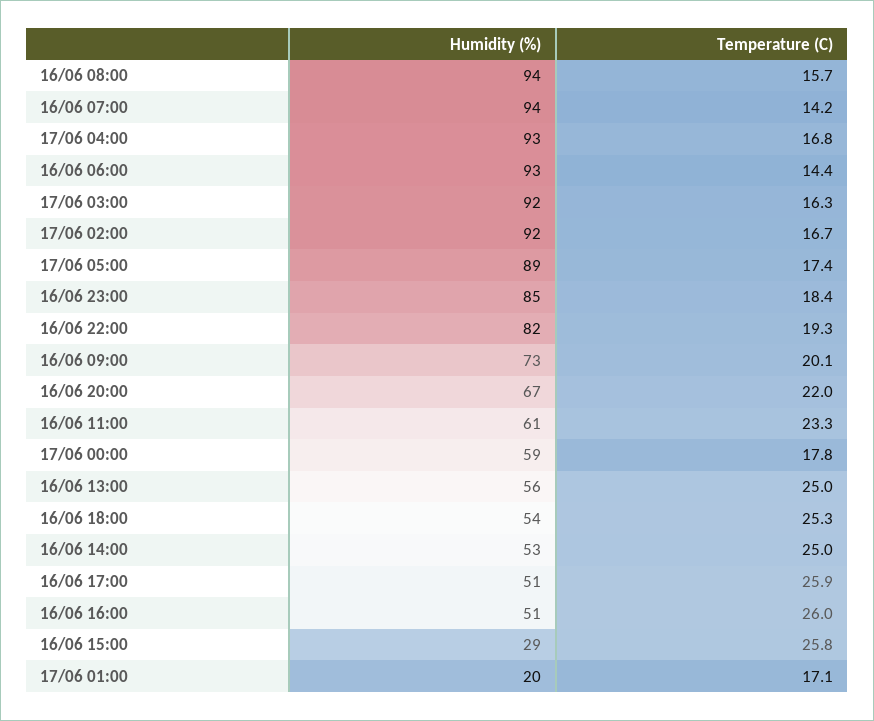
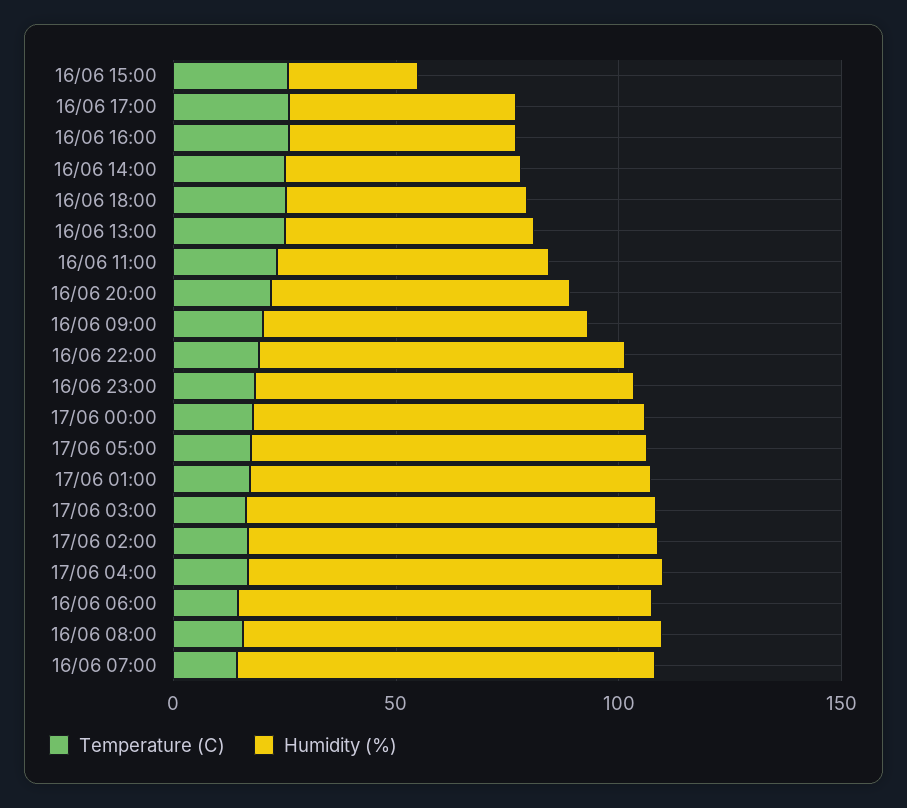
  {
    "Humidity (%)": {
      "16/06 08:00": 94,
      "16/06 07:00": 94,
      "17/06 04:00": 93,
      "16/06 06:00": 93,
      "17/06 03:00": 92,
      "17/06 02:00": 92,
      "17/06 05:00": 89,
      "16/06 23:00": 85,
      "16/06 22:00": 82,
      "16/06 09:00": 73,
      "16/06 20:00": 67,
      "16/06 11:00": 61,
-     "17/06 00:00": 59,
+     "17/06 00:00": 90,
      "16/06 13:00": 56,
      "16/06 18:00": 54,
      "16/06 14:00": 53,
      "16/06 17:00": 51,
      "16/06 16:00": 51,
      "16/06 15:00": 29,
-     "17/06 01:00": 20
+     "17/06 01:00": 90
    },
    "Temperature (C)": {
      "16/06 08:00": 15.7,
      "16/06 07:00": 14.2,
      "17/06 04:00": 16.8,
      "16/06 06:00": 14.4,
      "17/06 03:00": 16.3,
      "17/06 02:00": 16.7,
      "17/06 05:00": 17.4,
      "16/06 23:00": 18.4,
      "16/06 22:00": 19.3,
      "16/06 09:00": 20.1,
      "16/06 20:00": 22,
      "16/06 11:00": 23.3,
      "17/06 00:00": 17.8,
      "16/06 13:00": 25,
      "16/06 18:00": 25.3,
      "16/06 14:00": 25,
      "16/06 17:00": 25.9,
      "16/06 16:00": 26,
      "16/06 15:00": 25.8,
      "17/06 01:00": 17.1
    }
  }

